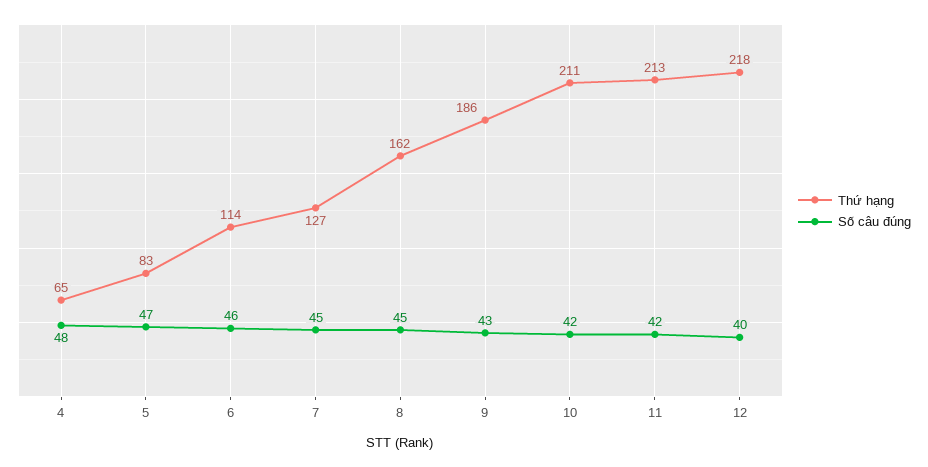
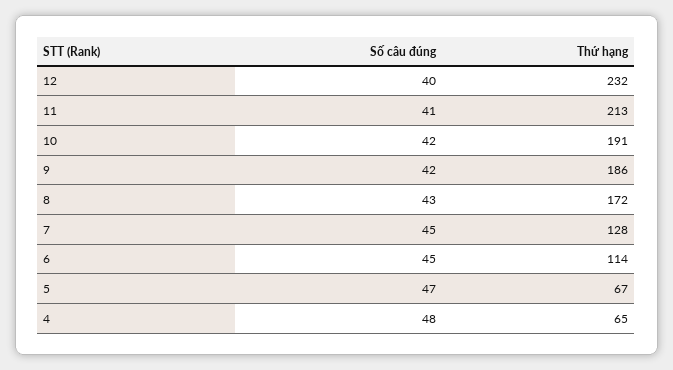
  {
    "Thứ hạng": {
      "4": 65,
-     "5": 83,
+     "5": 67,
      "6": 114,
-     "7": 127,
+     "7": 128,
-     "8": 162,
+     "8": 172,
      "9": 186,
-     "10": 211,
+     "10": 191,
      "11": 213,
-     "12": 218
+     "12": 232
    },
    "Số câu đúng": {
      "4": 48,
      "5": 47,
-     "6": 46,
+     "6": 45,
      "7": 45,
-     "8": 45,
+     "8": 43,
-     "9": 43,
+     "9": 42,
      "10": 42,
-     "11": 42,
+     "11": 41,
      "12": 40
    }
  }

